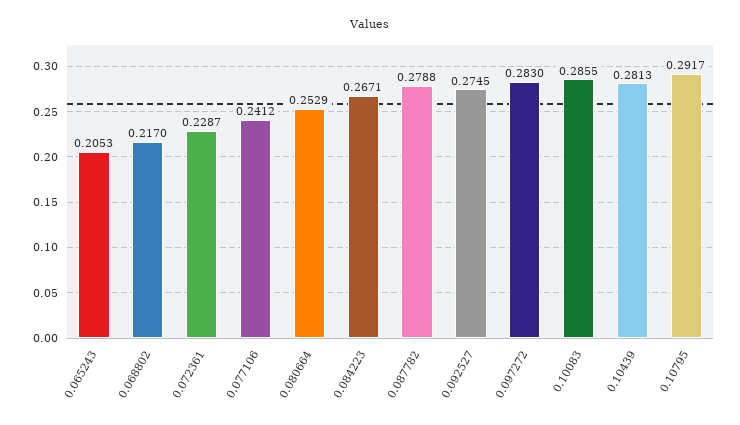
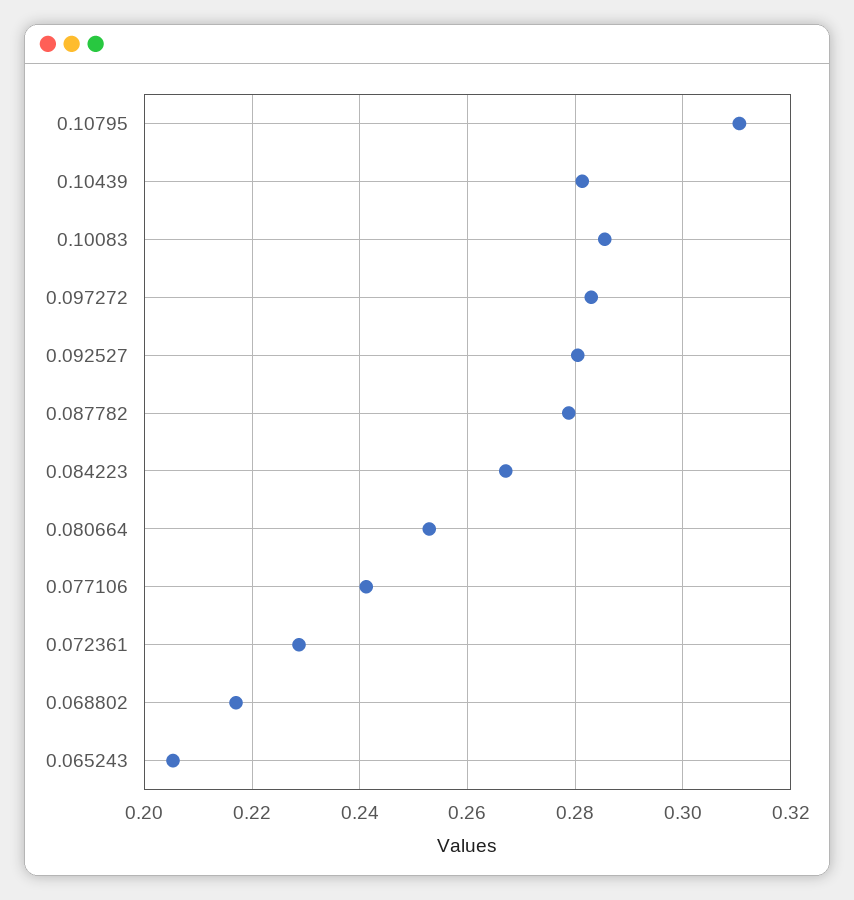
  {
    "0.065243": 0.2053,
    "0.068802": 0.217,
    "0.072361": 0.2287,
    "0.077106": 0.2412,
    "0.080664": 0.2529,
    "0.084223": 0.2671,
    "0.087782": 0.2788,
-   "0.092527": 0.2745,
+   "0.092527": 0.28,
    "0.097272": 0.283,
    "0.10083": 0.2855,
    "0.10439": 0.2813,
-   "0.10795": 0.2917
+   "0.10795": 0.31
  }

